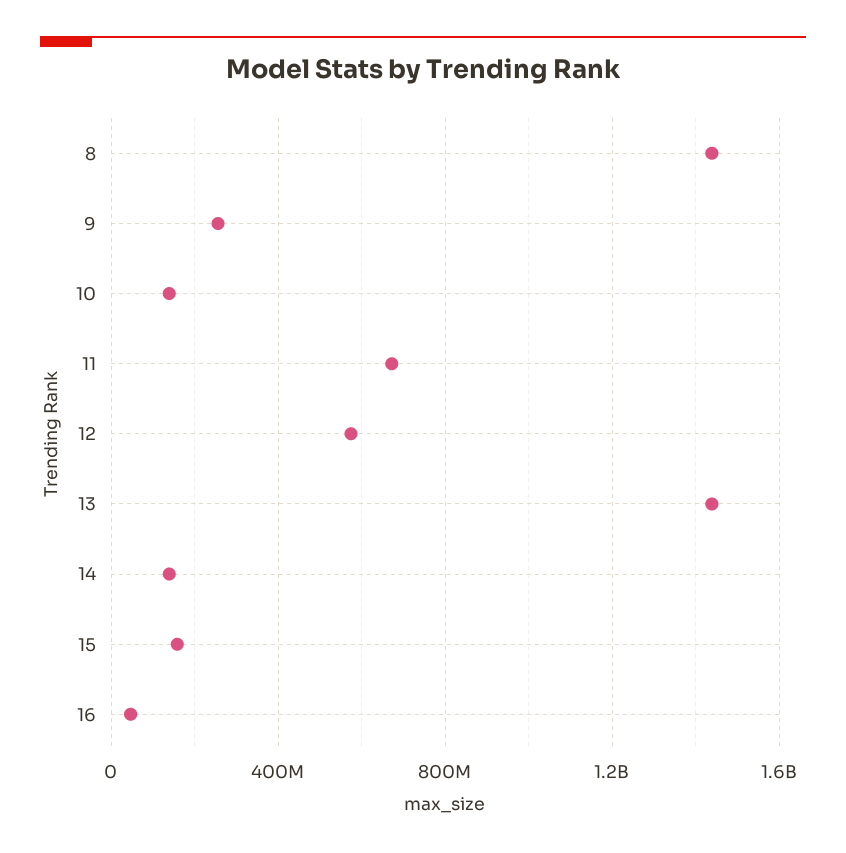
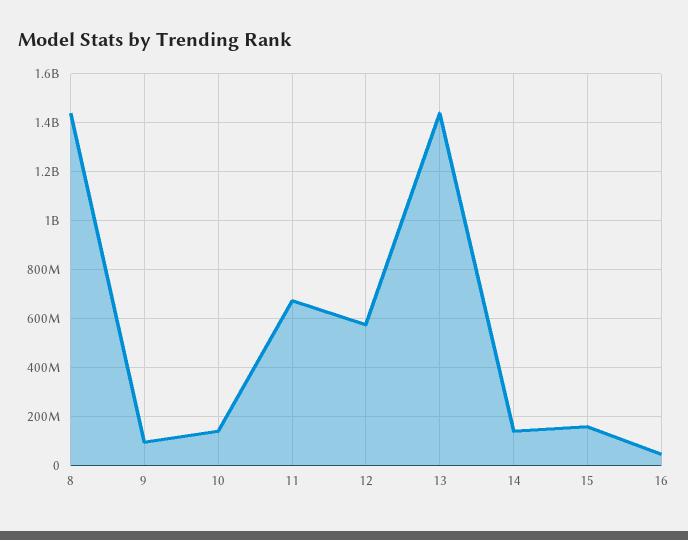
  {
    "8": 1450000000,
-   "9": 250000000,
+   "9": 100000000,
    "10": 150000000,
    "11": 675000000,
    "12": 575000000,
    "13": 1450000000,
    "14": 150000000,
    "15": 150000000,
    "16": 50000000
  }

